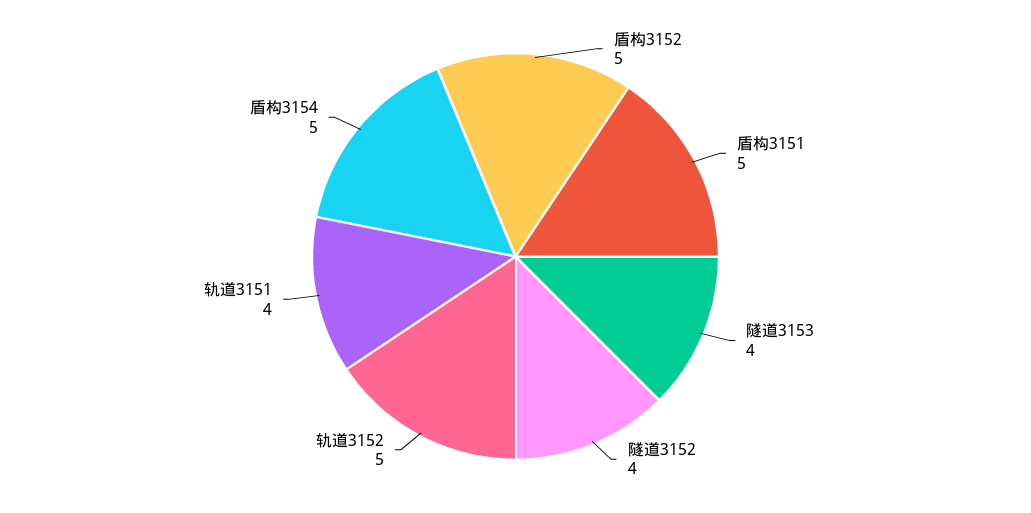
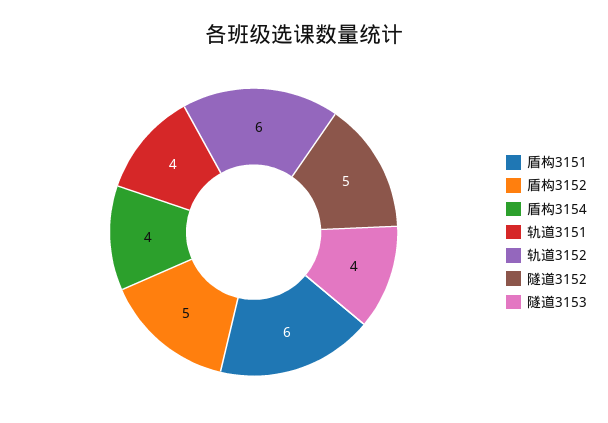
  {
    "盾构3152": 5,
-   "盾构3151": 5,
+   "盾构3151": 6,
    "隧道3153": 4,
-   "隧道3152": 4,
+   "隧道3152": 5,
-   "轨道3152": 5,
+   "轨道3152": 6,
    "轨道3151": 4,
-   "盾构3154": 5
+   "盾构3154": 4
  }

